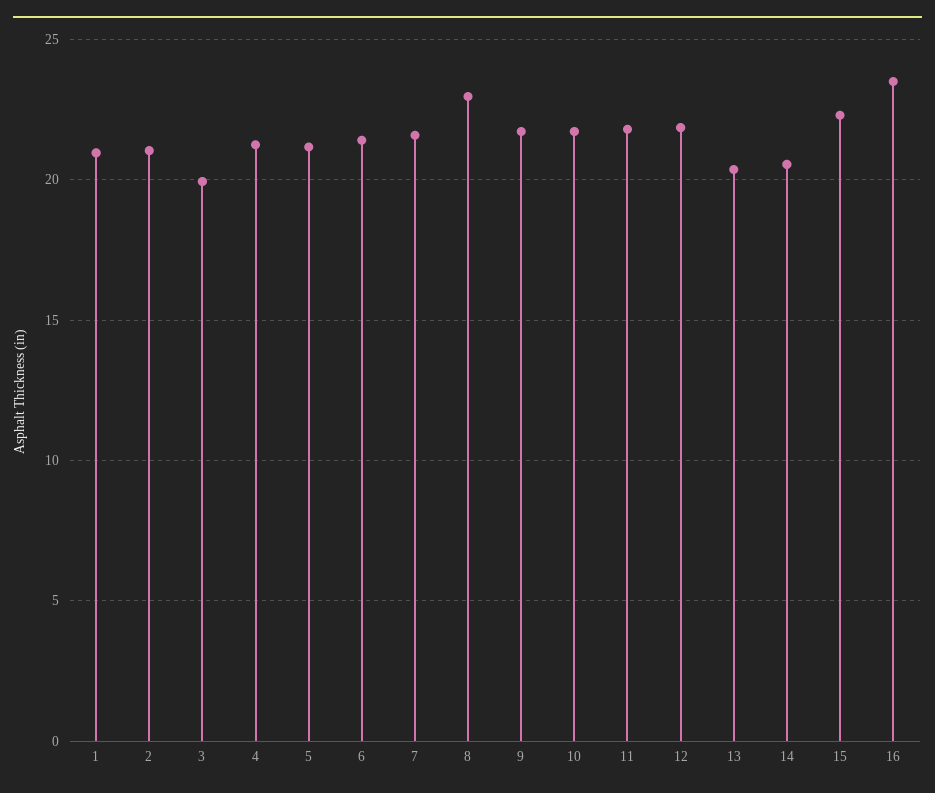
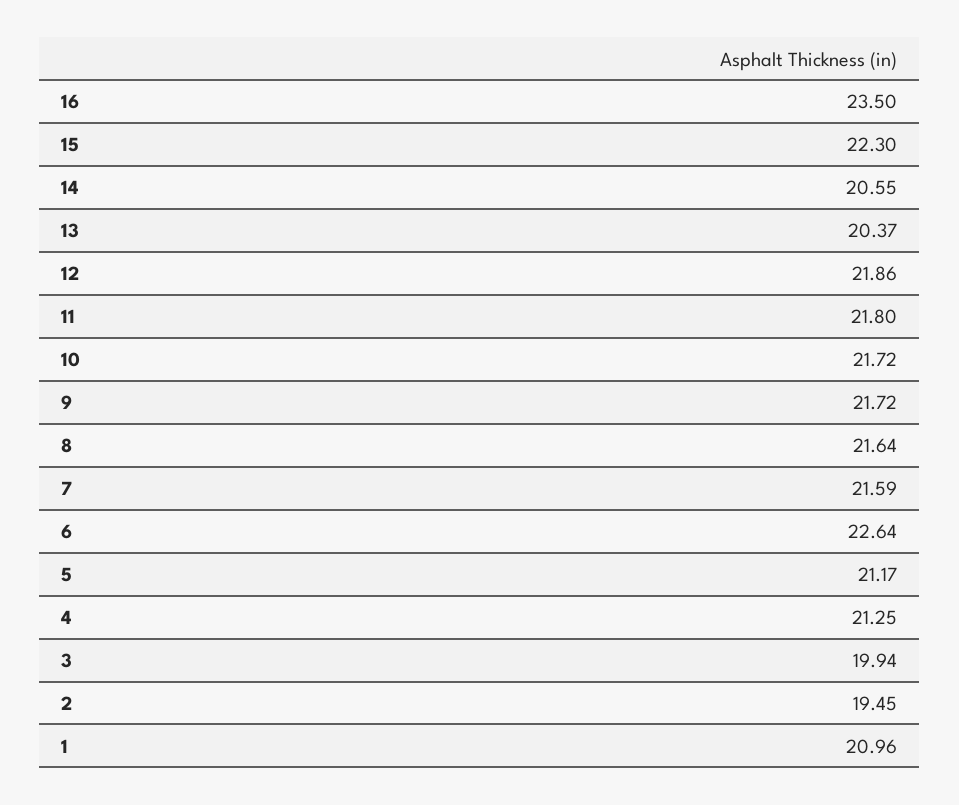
  {
    "1": 20.96,
-   "2": 21,
+   "2": 19.45,
    "3": 19.94,
    "4": 21.25,
    "5": 21.17,
-   "6": 21.5,
+   "6": 22.64,
    "7": 21.59,
-   "8": 23,
+   "8": 21.64,
    "9": 21.72,
    "10": 21.72,
    "11": 21.8,
    "12": 21.86,
    "13": 20.37,
    "14": 20.55,
    "15": 22.3,
    "16": 23.5
  }

